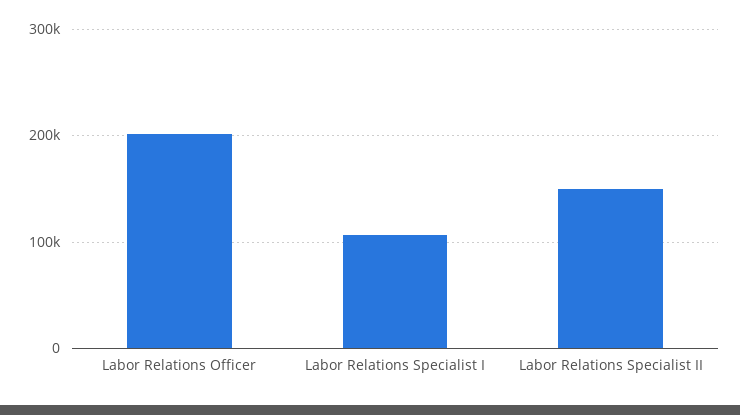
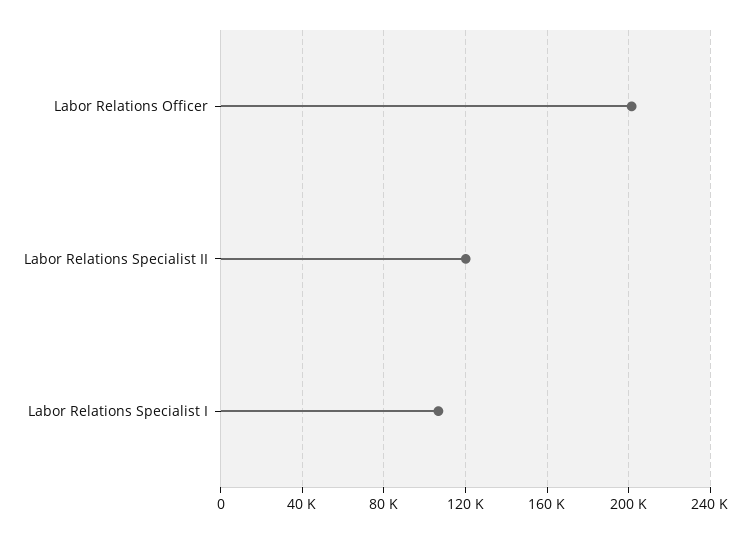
  {
    "Labor Relations Officer": 200000,
    "Labor Relations Specialist I": 105000,
-   "Labor Relations Specialist II": 150000
+   "Labor Relations Specialist II": 120000
  }

